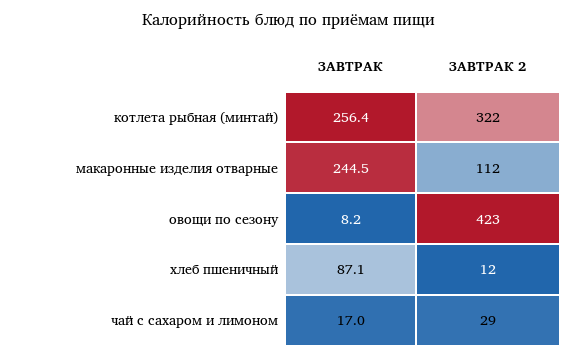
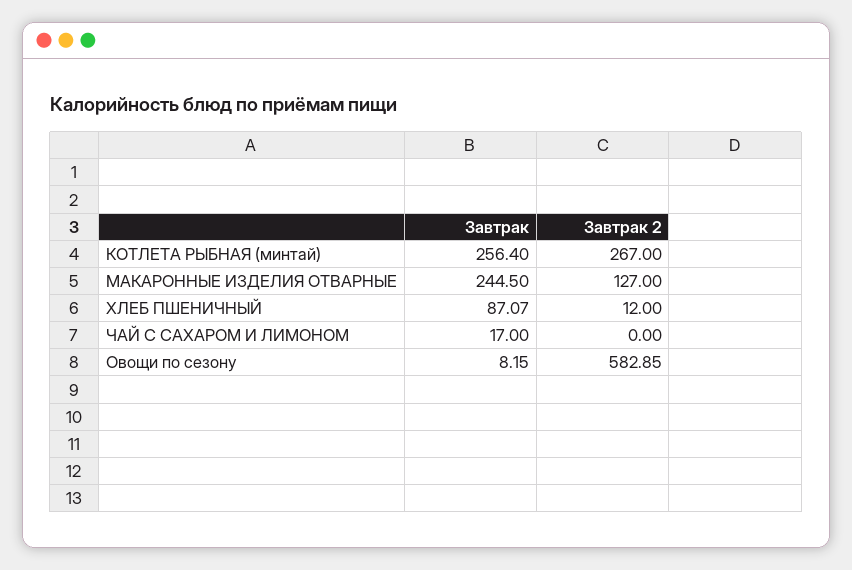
  {
    "ЗАВТРАК": {
      "котлета рыбная (минтай)": 256.4,
      "макаронные изделия отварные": 244.5,
      "овощи по сезону": 8.15,
      "хлеб пшеничный": 87.07,
      "чай с сахаром и лимоном": 17
    },
    "ЗАВТРАК 2": {
-     "котлета рыбная (минтай)": 322,
+     "котлета рыбная (минтай)": 267,
-     "макаронные изделия отварные": 112,
+     "макаронные изделия отварные": 127,
-     "овощи по сезону": 423,
+     "овощи по сезону": 582.85,
      "хлеб пшеничный": 12,
-     "чай с сахаром и лимоном": 29
+     "чай с сахаром и лимоном": 0
    }
  }

